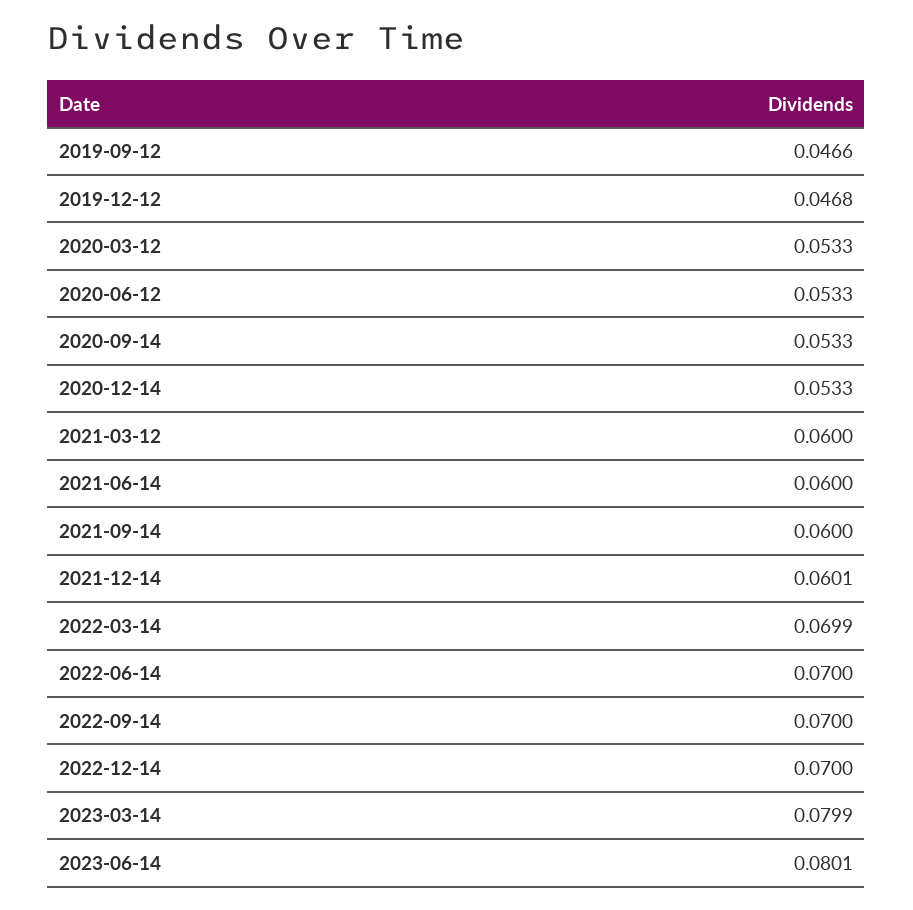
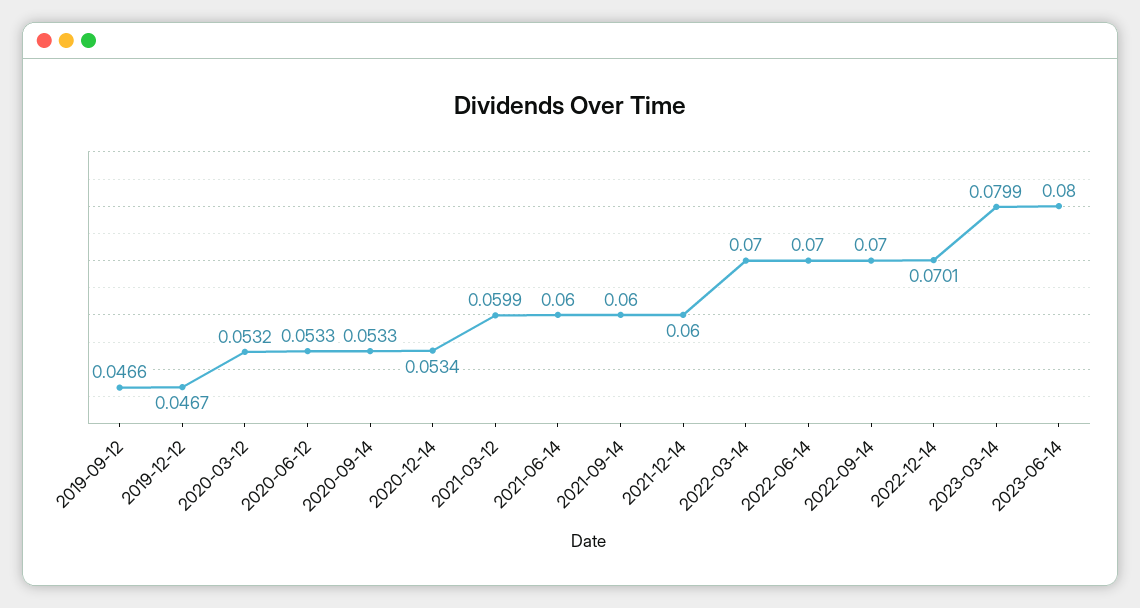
  {
    "2019-09-12": 0.0466,
-   "2019-12-12": 0.0468,
+   "2019-12-12": 0.0467,
-   "2020-03-12": 0.0533,
+   "2020-03-12": 0.0532,
    "2020-06-12": 0.0533,
    "2020-09-14": 0.0533,
-   "2020-12-14": 0.0533,
+   "2020-12-14": 0.0534,
-   "2021-03-12": 0.06,
+   "2021-03-12": 0.0599,
    "2021-06-14": 0.06,
    "2021-09-14": 0.06,
-   "2021-12-14": 0.0601,
+   "2021-12-14": 0.06,
-   "2022-03-14": 0.0699,
+   "2022-03-14": 0.07,
    "2022-06-14": 0.07,
    "2022-09-14": 0.07,
-   "2022-12-14": 0.07,
+   "2022-12-14": 0.0701,
    "2023-03-14": 0.0799,
-   "2023-06-14": 0.0801
+   "2023-06-14": 0.08
  }

